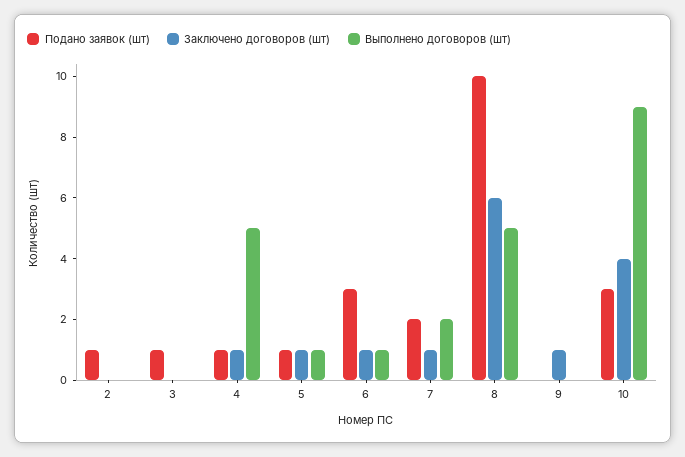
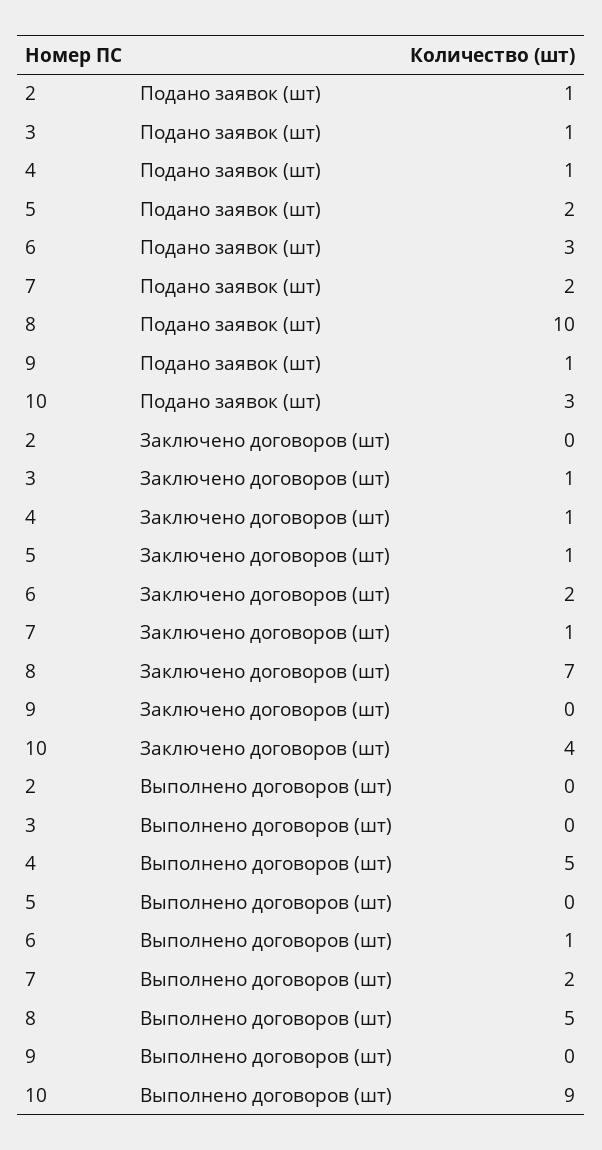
  {
    "Подано заявок (шт)": {
      "2": 1,
      "3": 1,
      "4": 1,
-     "5": 1,
+     "5": 2,
      "6": 3,
      "7": 2,
      "8": 10,
-     "9": 0,
+     "9": 1,
      "10": 3
    },
    "Заключено договоров (шт)": {
      "2": 0,
-     "3": 0,
+     "3": 1,
      "4": 1,
      "5": 1,
-     "6": 1,
+     "6": 2,
      "7": 1,
-     "8": 6,
+     "8": 7,
-     "9": 1,
+     "9": 0,
      "10": 4
    },
    "Выполнено договоров (шт)": {
      "2": 0,
      "3": 0,
      "4": 5,
-     "5": 1,
+     "5": 0,
      "6": 1,
      "7": 2,
      "8": 5,
      "9": 0,
      "10": 9
    }
  }

